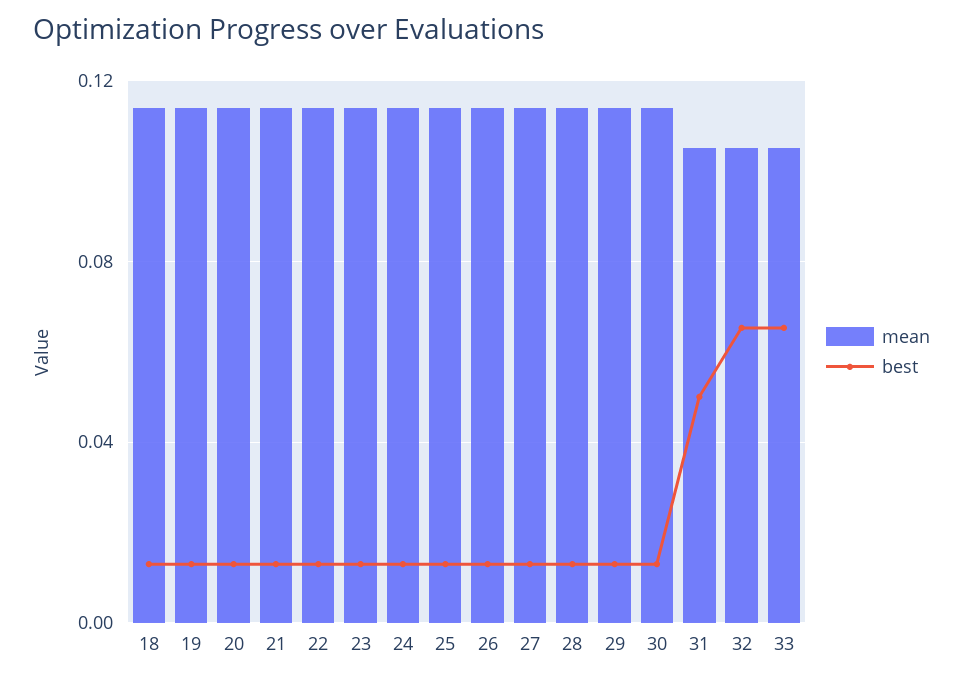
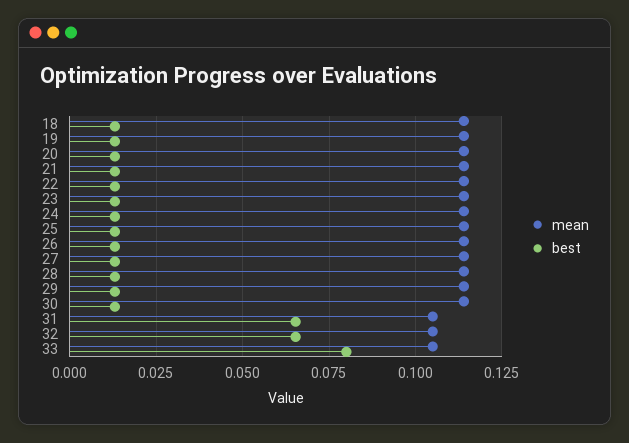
  {
    "mean": {
      "18": 0.115,
      "19": 0.115,
      "20": 0.115,
      "21": 0.115,
      "22": 0.115,
      "23": 0.115,
      "24": 0.115,
      "25": 0.115,
      "26": 0.115,
      "27": 0.115,
      "28": 0.115,
      "29": 0.115,
      "30": 0.115,
      "31": 0.105,
      "32": 0.105,
      "33": 0.105
    },
    "best": {
      "18": 0.0125,
      "19": 0.0125,
      "20": 0.0125,
      "21": 0.0125,
      "22": 0.0125,
      "23": 0.0125,
      "24": 0.0125,
      "25": 0.0125,
      "26": 0.0125,
      "27": 0.0125,
      "28": 0.0125,
      "29": 0.0125,
      "30": 0.0125,
-     "31": 0.05,
+     "31": 0.065,
      "32": 0.065,
-     "33": 0.065
+     "33": 0.08
    }
  }

